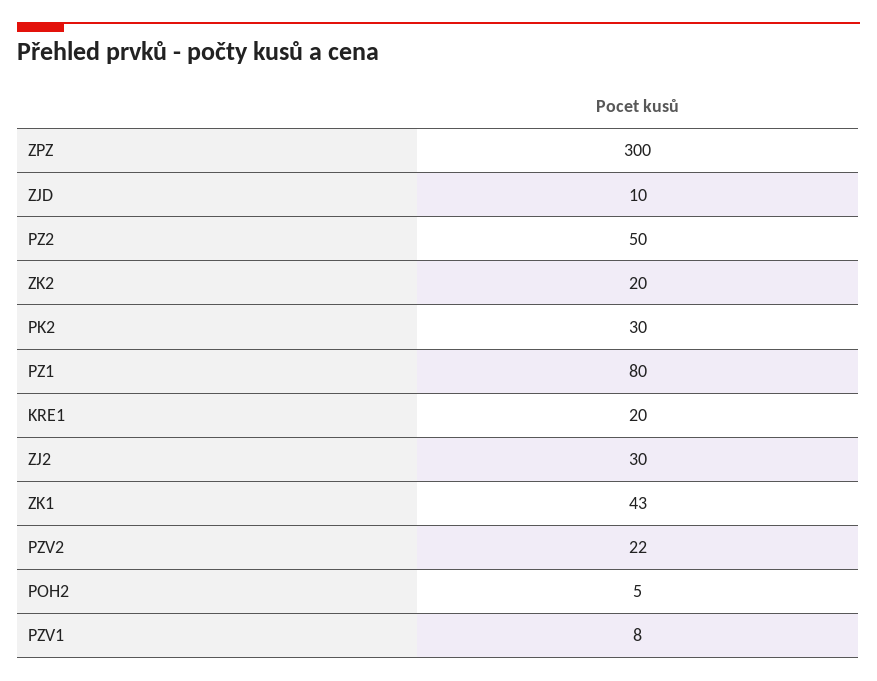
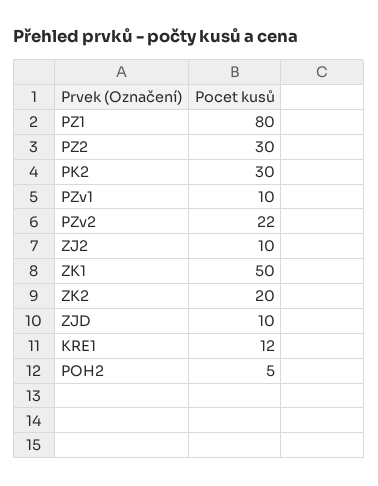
  {
-   "ZPZ": 300,
    "ZJD": 10,
-   "PZ2": 50,
+   "PZ2": 30,
    "ZK2": 20,
    "PK2": 30,
    "PZ1": 80,
-   "KRE1": 20,
+   "KRE1": 12,
-   "ZJ2": 30,
+   "ZJ2": 10,
-   "ZK1": 43,
+   "ZK1": 50,
    "PZV2": 22,
    "POH2": 5,
-   "PZV1": 8
+   "PZV1": 10
  }

